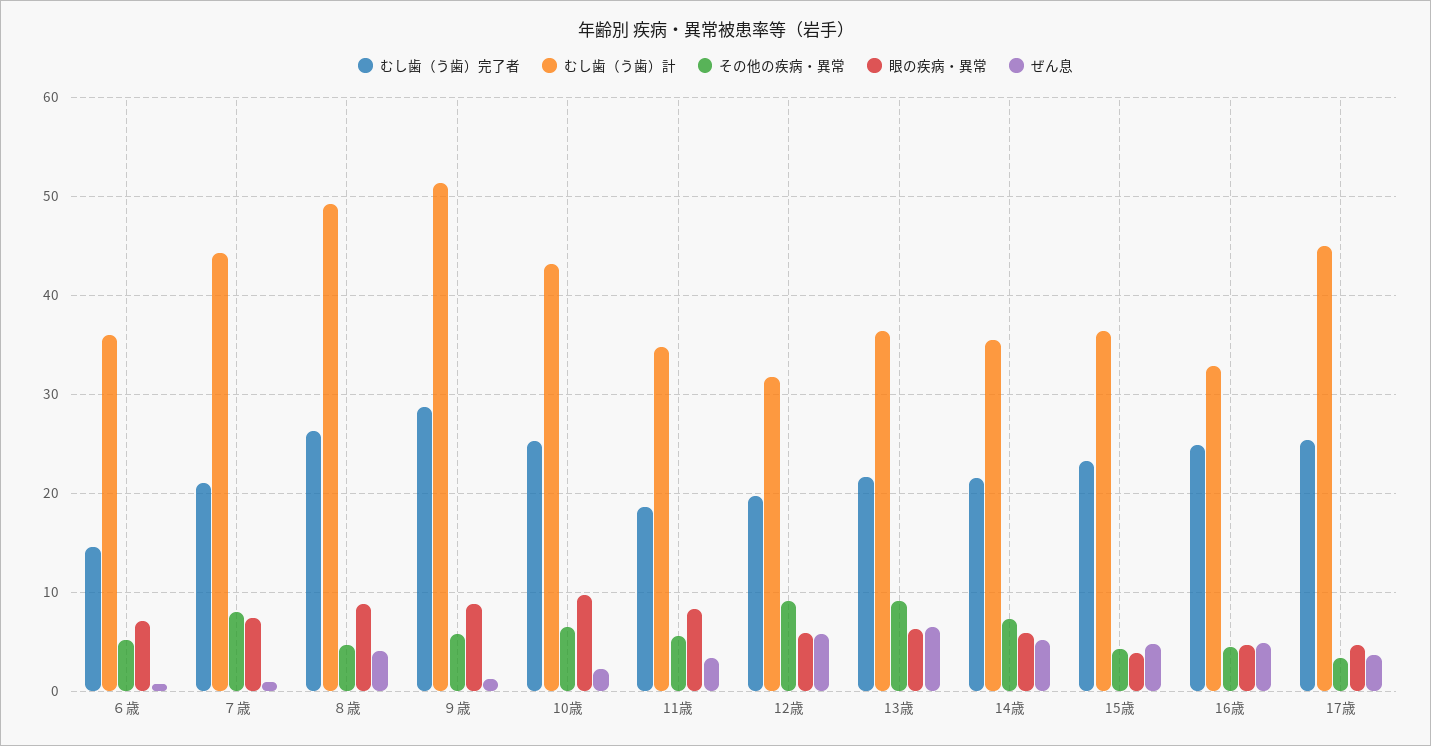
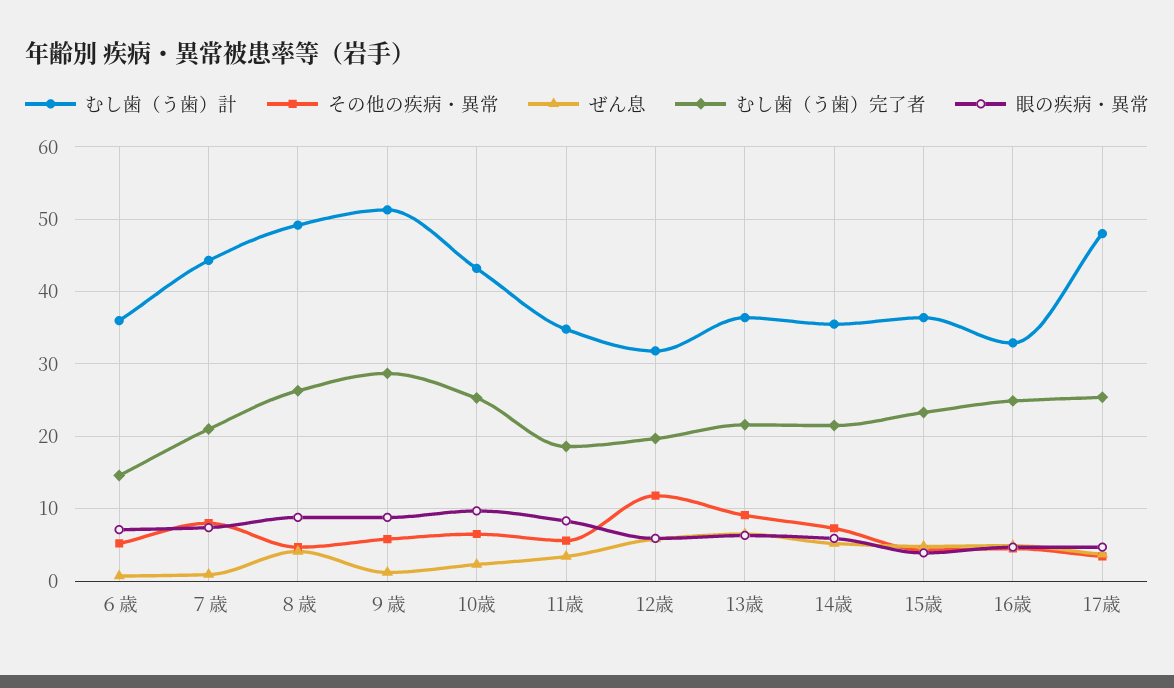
  {
    "むし歯（う歯）完了者": {
      "６歳": 15,
      "７歳": 21,
      "８歳": 26,
      "９歳": 29,
      "10歳": 25,
      "11歳": 19,
      "12歳": 20,
      "13歳": 22,
      "14歳": 22,
      "15歳": 23,
      "16歳": 25,
      "17歳": 25
    },
    "むし歯（う歯）計": {
      "６歳": 36,
      "７歳": 44,
      "８歳": 49,
      "９歳": 51,
      "10歳": 43,
      "11歳": 35,
      "12歳": 32,
      "13歳": 36,
      "14歳": 36,
      "15歳": 36,
      "16歳": 33,
-     "17歳": 45
+     "17歳": 48
    },
    "その他の疾病・異常": {
      "６歳": 5,
      "７歳": 8,
      "８歳": 5,
      "９歳": 6,
      "10歳": 7,
      "11歳": 6,
-     "12歳": 9,
+     "12歳": 12,
      "13歳": 9,
      "14歳": 7,
      "15歳": 4,
      "16歳": 5,
      "17歳": 3
    },
    "眼の疾病・異常": {
      "６歳": 7,
      "７歳": 7,
      "８歳": 9,
      "９歳": 9,
      "10歳": 10,
      "11歳": 8,
      "12歳": 6,
      "13歳": 6,
      "14歳": 6,
      "15歳": 4,
      "16歳": 5,
      "17歳": 5
    },
    "ぜん息": {
      "６歳": 1,
      "７歳": 1,
      "８歳": 4,
      "９歳": 1,
      "10歳": 2,
      "11歳": 3,
      "12歳": 6,
      "13歳": 7,
      "14歳": 5,
      "15歳": 5,
      "16歳": 5,
      "17歳": 4
    }
  }

